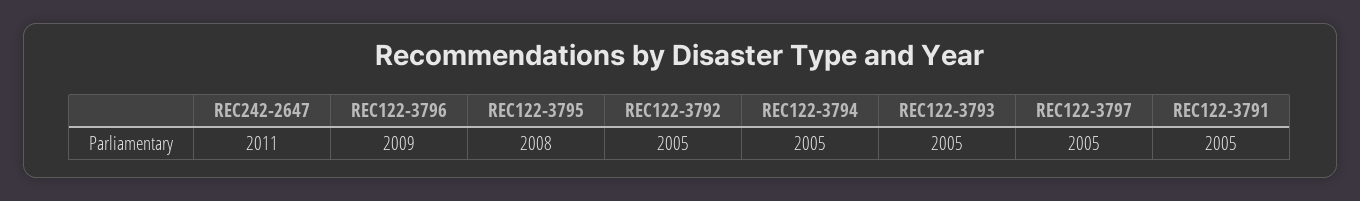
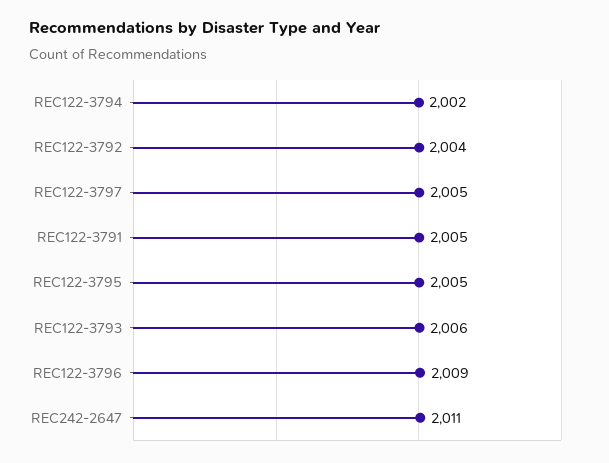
  {
    "REC242-2647": 2011,
    "REC122-3796": 2009,
-   "REC122-3795": 2008,
+   "REC122-3795": 2005,
-   "REC122-3792": 2005,
+   "REC122-3792": 2004,
-   "REC122-3794": 2005,
+   "REC122-3794": 2002,
-   "REC122-3793": 2005,
+   "REC122-3793": 2006,
    "REC122-3797": 2005,
    "REC122-3791": 2005
  }

